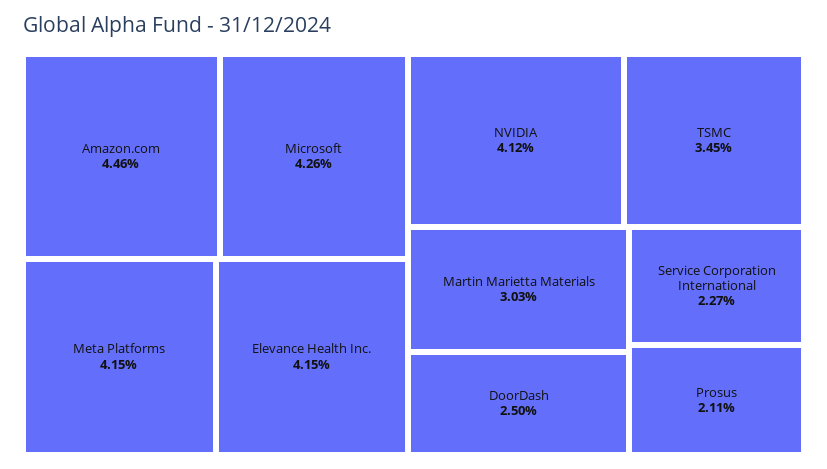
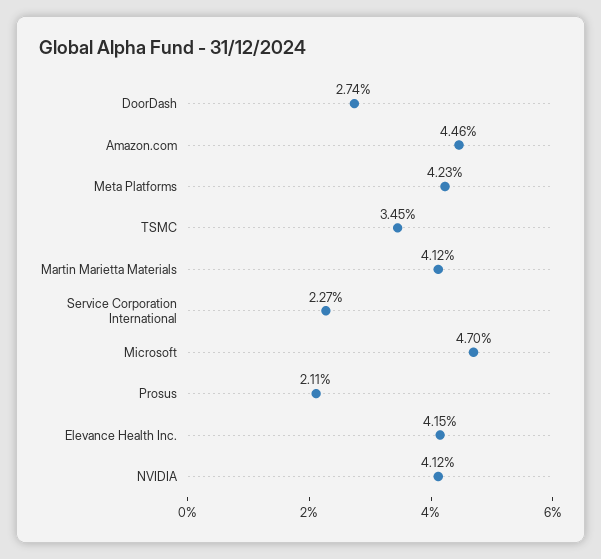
  {
    "Amazon.com": 4.46,
-   "Microsoft": 4.26,
+   "Microsoft": 4.7,
-   "Meta Platforms": 4.15,
+   "Meta Platforms": 4.23,
    "Elevance Health Inc.": 4.15,
    "NVIDIA": 4.12,
    "TSMC": 3.45,
-   "Martin Marietta Materials": 3.03,
+   "Martin Marietta Materials": 4.12,
-   "DoorDash": 2.5,
+   "DoorDash": 2.74,
    "Service Corporation International": 2.27,
    "Prosus": 2.11
  }

